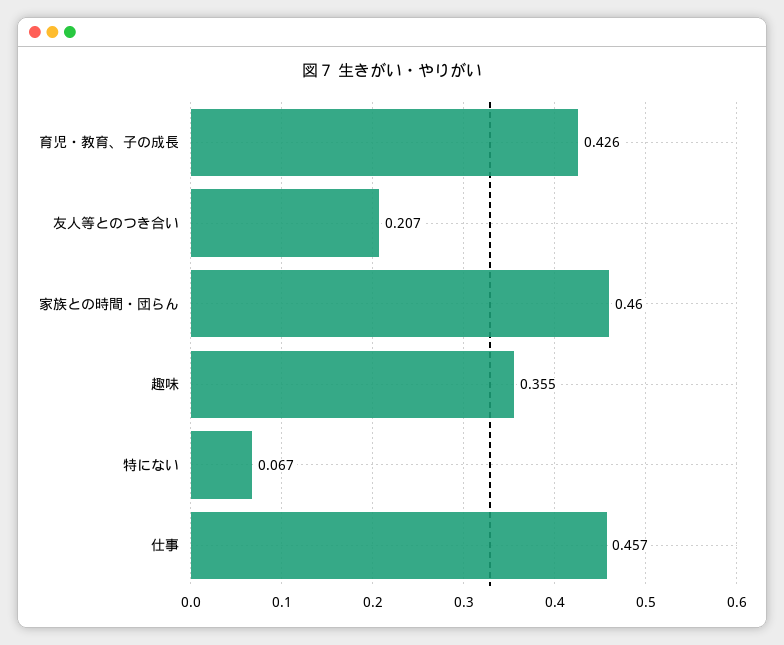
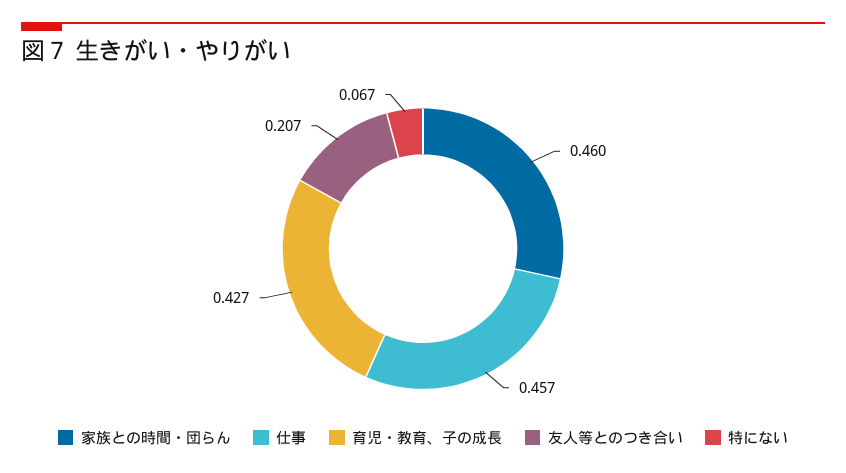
  {
-   "育児・教育、子の成長": 0.426,
+   "育児・教育、子の成長": 0.427,
    "友人等とのつき合い": 0.207,
    "家族との時間・団らん": 0.46,
-   "趣味": 0.355,
    "特にない": 0.067,
    "仕事": 0.457
  }

